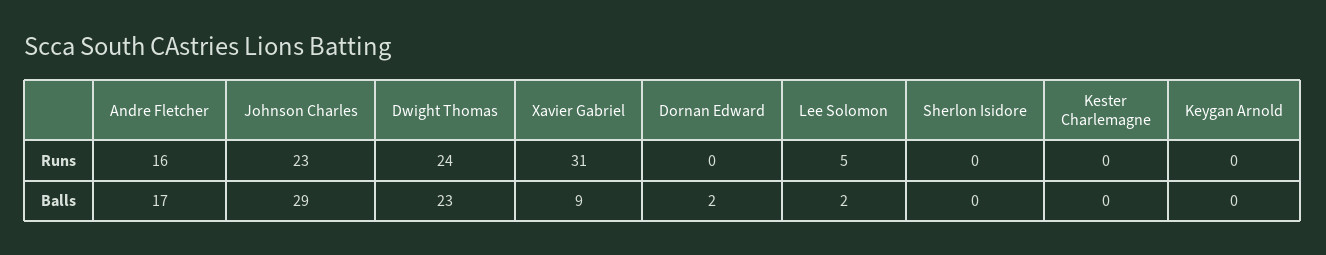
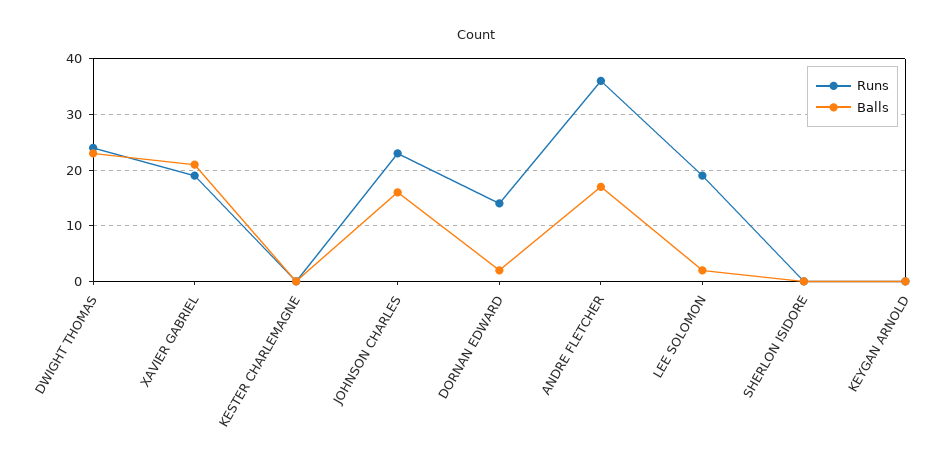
  {
    "Runs": {
-     "Andre Fletcher": 16,
+     "Andre Fletcher": 35,
      "Johnson Charles": 23,
      "Dwight Thomas": 24,
-     "Xavier Gabriel": 31,
+     "Xavier Gabriel": 20,
-     "Dornan Edward": 0,
+     "Dornan Edward": 15,
-     "Lee Solomon": 5,
+     "Lee Solomon": 20,
      "Sherlon Isidore": 0,
      "Kester Charlemagne": 0,
      "Keygan Arnold": 0
    },
    "Balls": {
      "Andre Fletcher": 17,
-     "Johnson Charles": 29,
+     "Johnson Charles": 15,
      "Dwight Thomas": 23,
-     "Xavier Gabriel": 9,
+     "Xavier Gabriel": 20,
      "Dornan Edward": 2,
      "Lee Solomon": 2,
      "Sherlon Isidore": 0,
      "Kester Charlemagne": 0,
      "Keygan Arnold": 0
    }
  }

